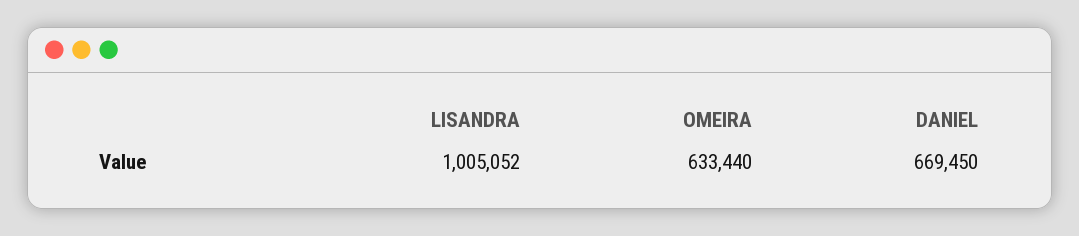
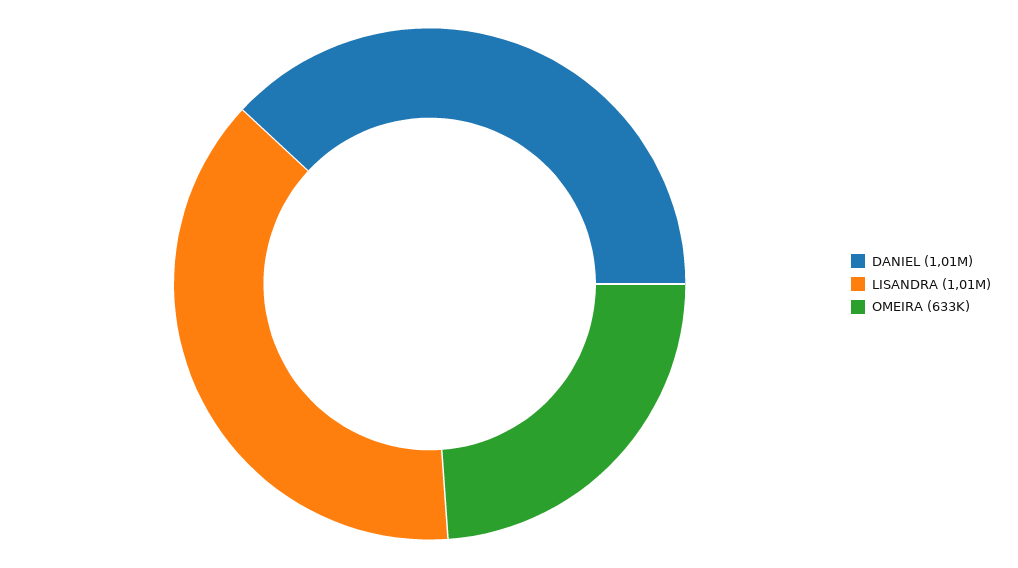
  {
    "LISANDRA": 1005052,
    "OMEIRA": 633440,
-   "DANIEL": 669450
+   "DANIEL": 1010000
  }

